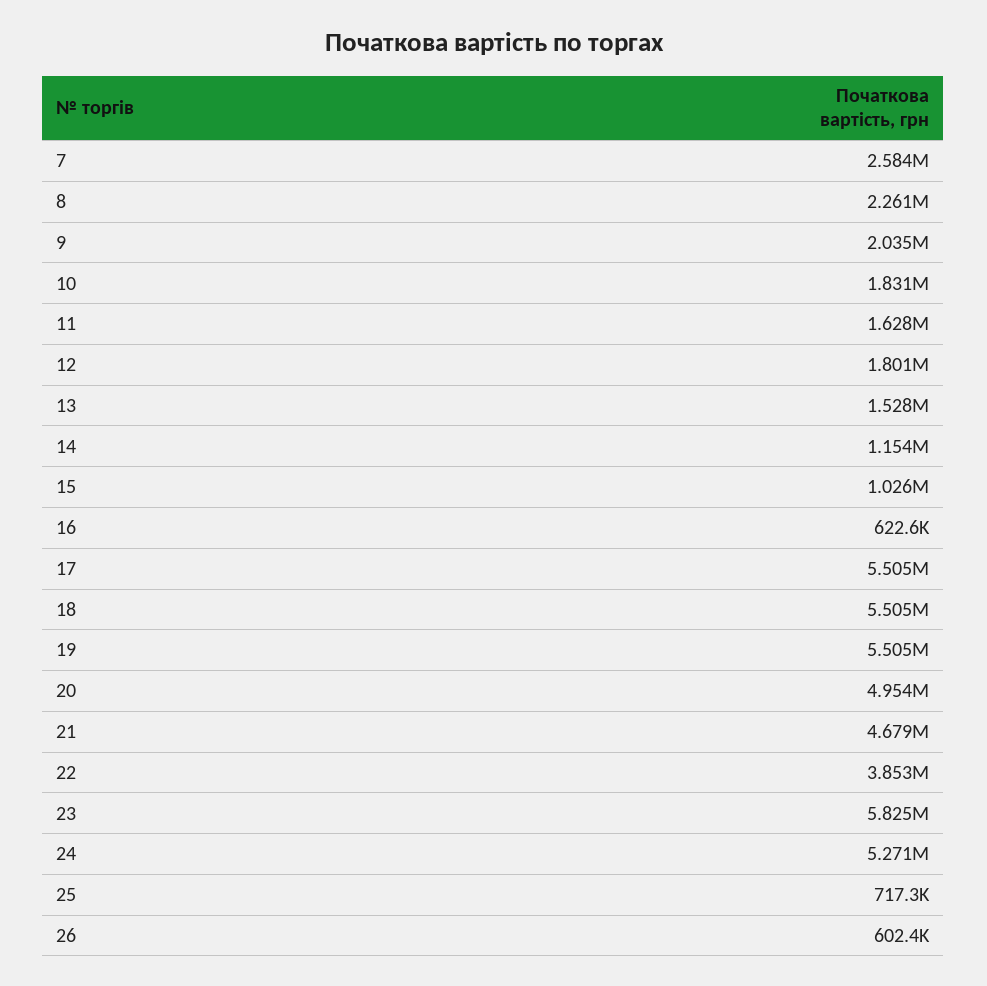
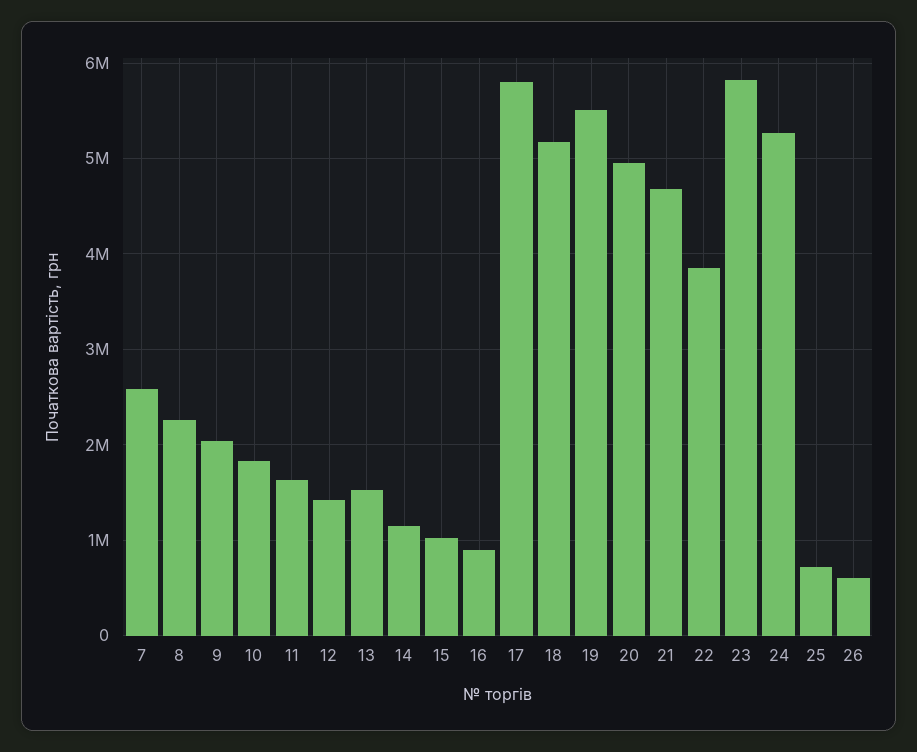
  {
    "7": 2584000,
    "8": 2261000,
    "9": 2035000,
    "10": 1831000,
    "11": 1628000,
-   "12": 1801000,
+   "12": 1400000,
    "13": 1528000,
    "14": 1154000,
    "15": 1026000,
-   "16": 622600,
+   "16": 900000,
-   "17": 5505000,
+   "17": 5800000,
-   "18": 5505000,
+   "18": 5200000,
    "19": 5505000,
    "20": 4954000,
    "21": 4679000,
    "22": 3853000,
    "23": 5825000,
    "24": 5271000,
    "25": 717300,
    "26": 602400
  }

